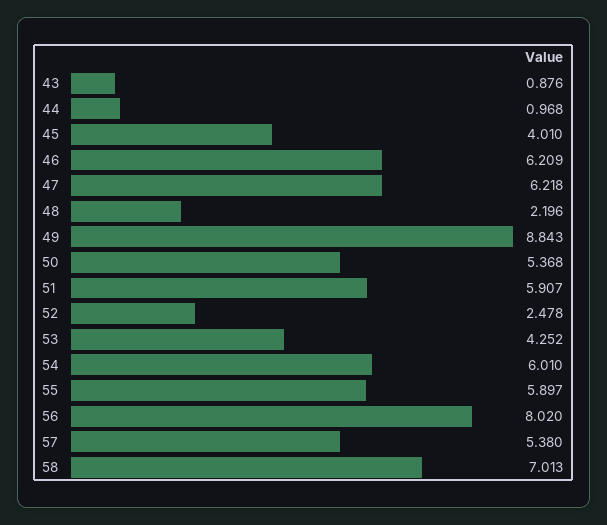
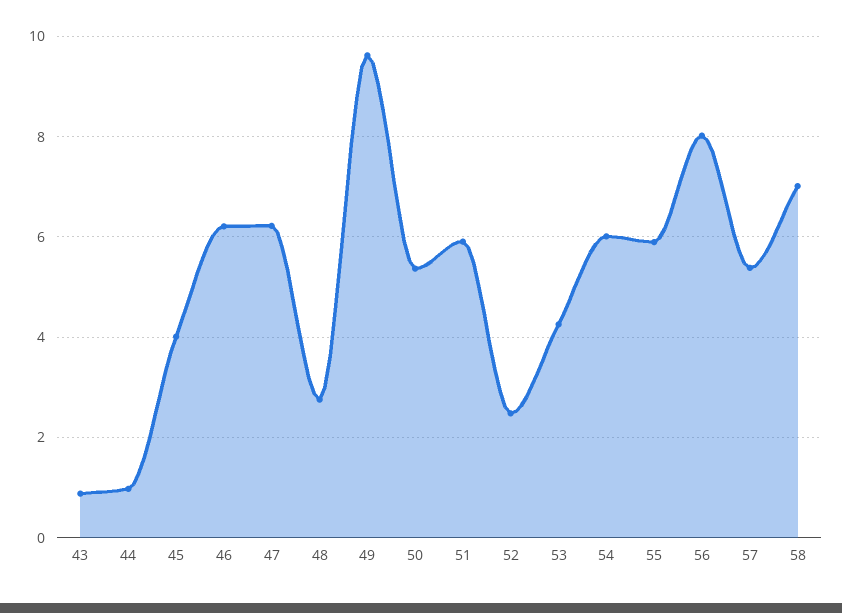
  {
    "43": 0.876,
    "44": 0.968,
    "45": 4.01,
    "46": 6.209,
    "47": 6.218,
-   "48": 2.196,
+   "48": 2.8,
-   "49": 8.843,
+   "49": 9.6,
    "50": 5.368,
    "51": 5.907,
    "52": 2.478,
    "53": 4.252,
    "54": 6.01,
    "55": 5.897,
    "56": 8.02,
    "57": 5.38,
    "58": 7.013
  }

